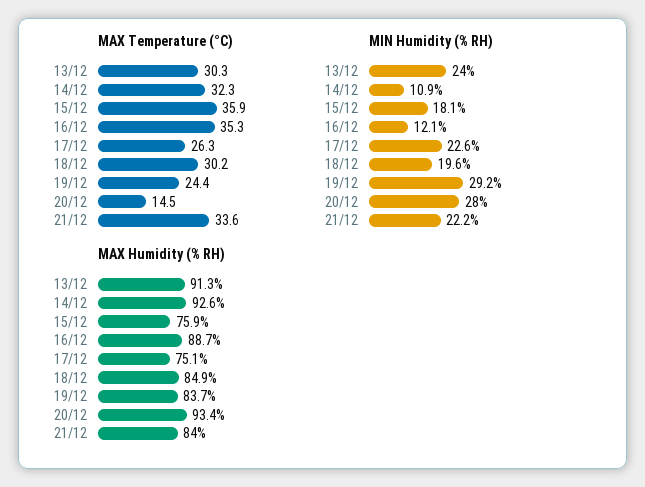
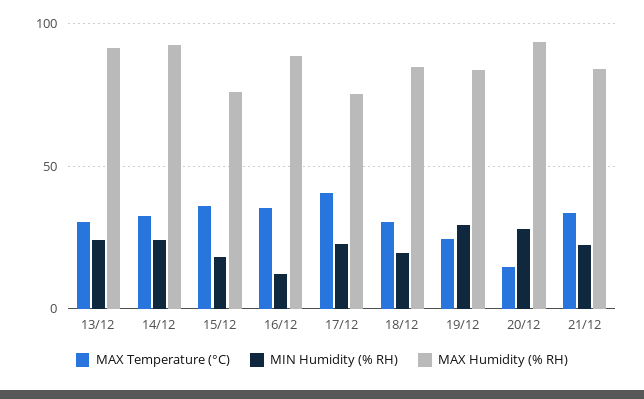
  {
    "MAX Temperature (°C)": {
      "13/12": 30.3,
      "14/12": 32.3,
      "15/12": 35.9,
      "16/12": 35.3,
-     "17/12": 26.3,
+     "17/12": 40,
      "18/12": 30.2,
      "19/12": 24.4,
      "20/12": 14.5,
      "21/12": 33.6
    },
    "MIN Humidity (% RH)": {
      "13/12": 24,
-     "14/12": 10.9,
+     "14/12": 25,
      "15/12": 18.1,
      "16/12": 12.1,
      "17/12": 22.6,
      "18/12": 19.6,
      "19/12": 29.2,
      "20/12": 28,
      "21/12": 22.2
    },
    "MAX Humidity (% RH)": {
      "13/12": 91.3,
      "14/12": 92.6,
      "15/12": 75.9,
      "16/12": 88.7,
      "17/12": 75.1,
      "18/12": 84.9,
      "19/12": 83.7,
      "20/12": 93.4,
      "21/12": 84
    }
  }

